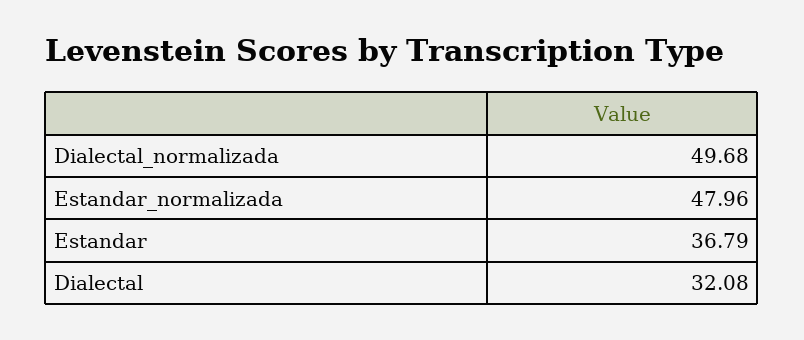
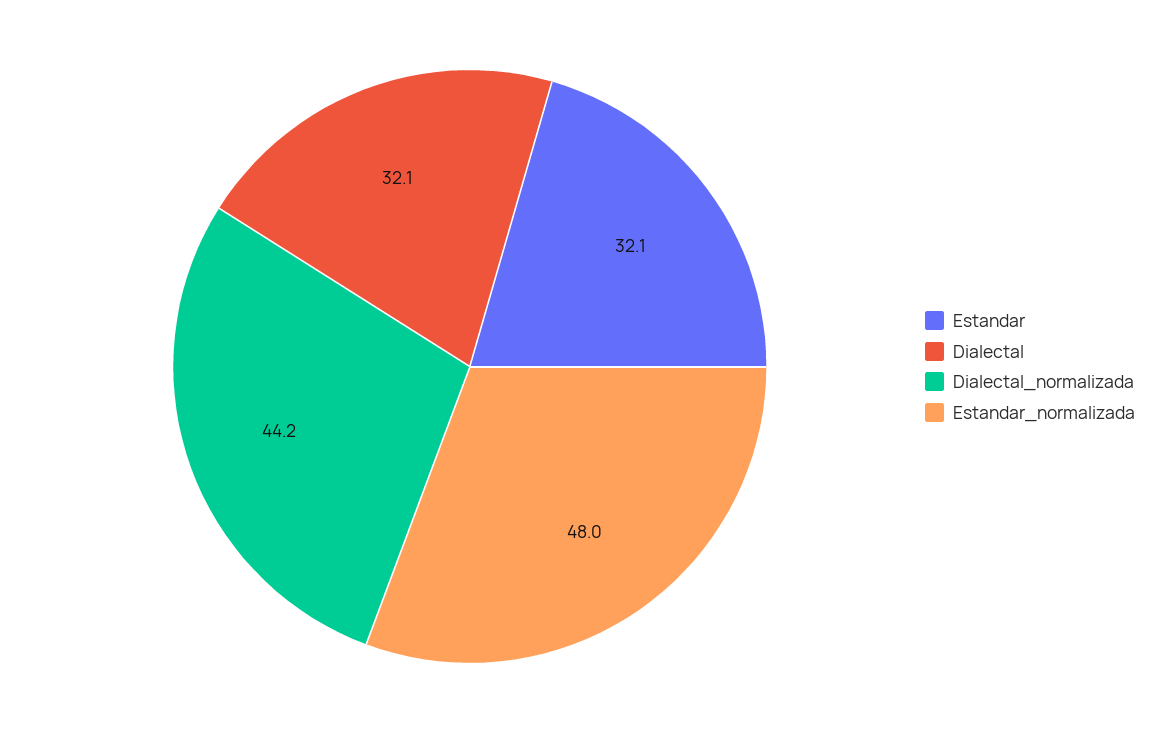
  {
-   "Dialectal_normalizada": 49.68,
+   "Dialectal_normalizada": 44.2,
    "Estandar_normalizada": 47.96,
-   "Estandar": 36.79,
+   "Estandar": 32.1,
    "Dialectal": 32.08
  }

